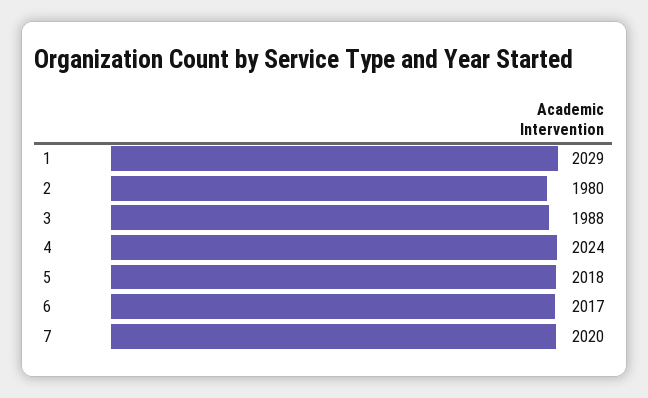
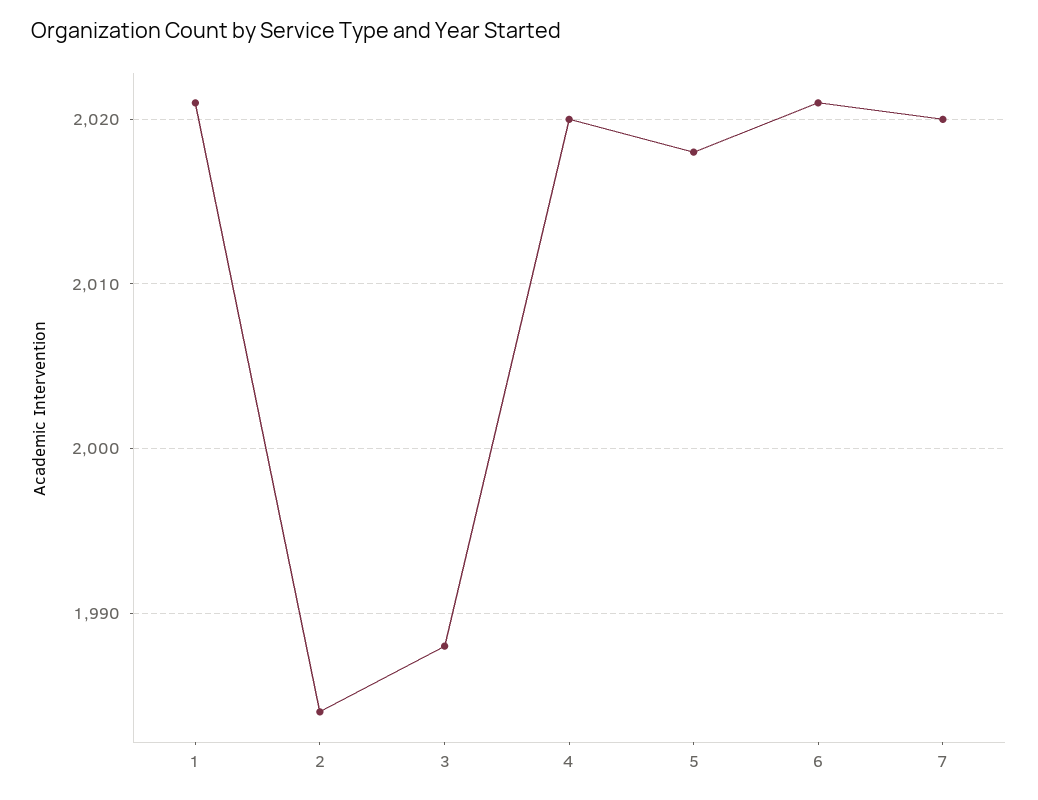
  {
-   "1": 2029,
+   "1": 2021,
-   "2": 1980,
+   "2": 1984,
    "3": 1988,
-   "4": 2024,
+   "4": 2020,
    "5": 2018,
-   "6": 2017,
+   "6": 2021,
    "7": 2020
  }

